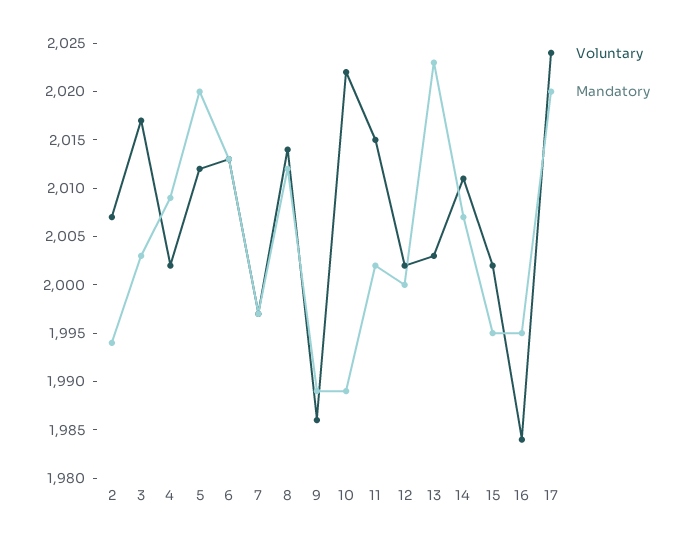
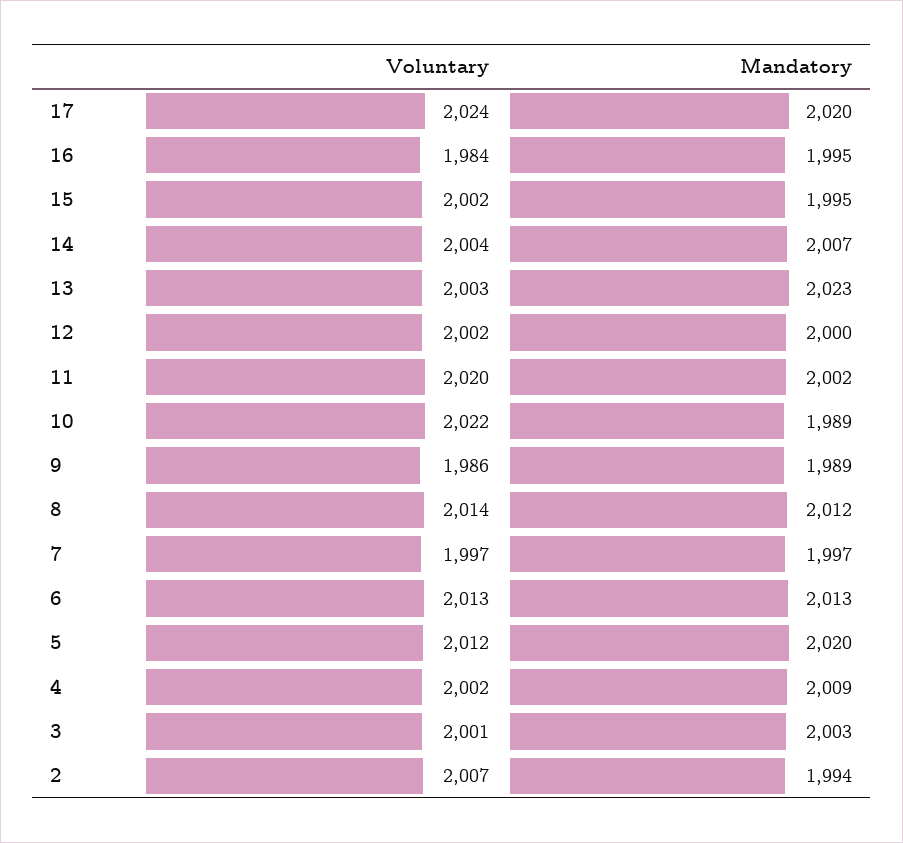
  {
    "Voluntary": {
      "2": 2007,
-     "3": 2017,
+     "3": 2001,
      "4": 2002,
      "5": 2012,
      "6": 2013,
      "7": 1997,
      "8": 2014,
      "9": 1986,
      "10": 2022,
-     "11": 2015,
+     "11": 2020,
      "12": 2002,
      "13": 2003,
-     "14": 2011,
+     "14": 2004,
      "15": 2002,
      "16": 1984,
      "17": 2024
    },
    "Mandatory": {
      "2": 1994,
      "3": 2003,
      "4": 2009,
      "5": 2020,
      "6": 2013,
      "7": 1997,
      "8": 2012,
      "9": 1989,
      "10": 1989,
      "11": 2002,
      "12": 2000,
      "13": 2023,
      "14": 2007,
      "15": 1995,
      "16": 1995,
      "17": 2020
    }
  }

